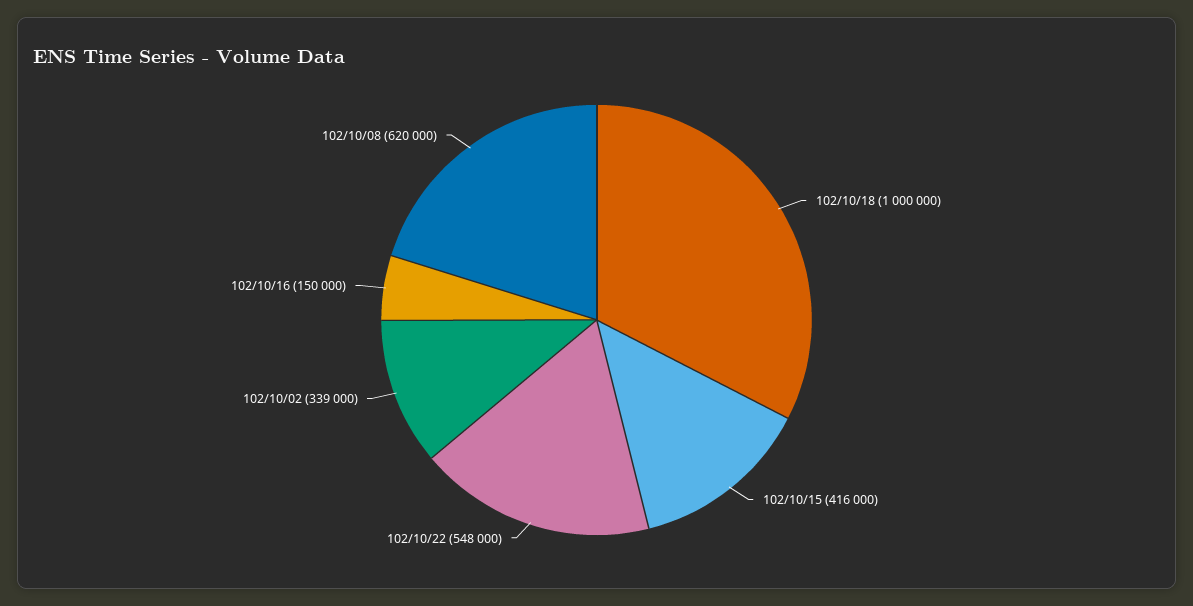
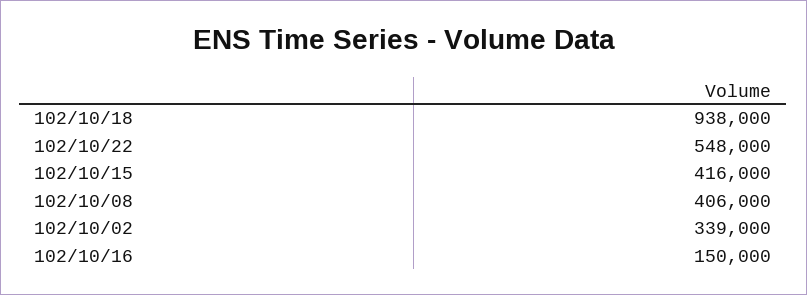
  {
-   "102/10/18": 1000000,
+   "102/10/18": 938000,
    "102/10/15": 416000,
    "102/10/22": 548000,
    "102/10/02": 339000,
    "102/10/16": 150000,
-   "102/10/08": 620000
+   "102/10/08": 406000
  }

